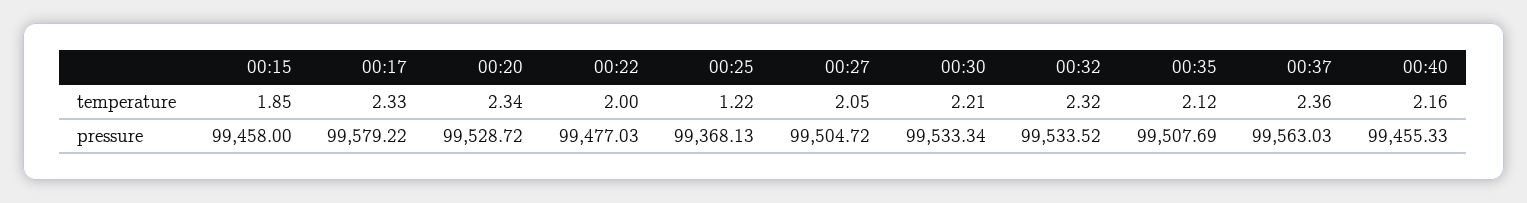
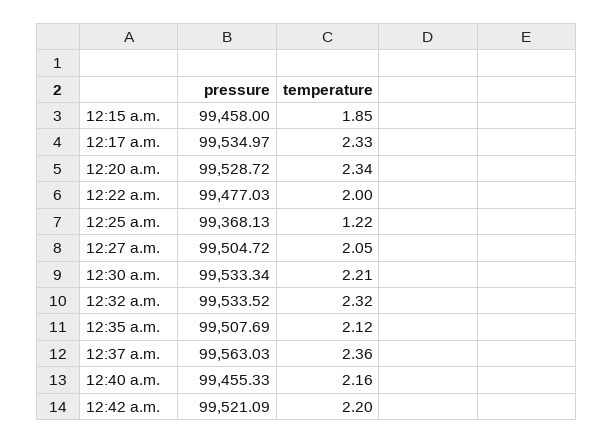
  {
    "00:15": {
      "temperature": 1.85,
      "pressure": 99458
    },
    "00:17": {
      "temperature": 2.33,
-     "pressure": 99579.22
+     "pressure": 99534.97
    },
    "00:20": {
      "temperature": 2.34,
      "pressure": 99528.72
    },
    "00:22": {
      "temperature": 2,
      "pressure": 99477.03
    },
    "00:25": {
      "temperature": 1.22,
      "pressure": 99368.13
    },
    "00:27": {
      "temperature": 2.05,
      "pressure": 99504.72
    },
    "00:30": {
      "temperature": 2.21,
      "pressure": 99533.34
    },
    "00:32": {
      "temperature": 2.32,
      "pressure": 99533.52
    },
    "00:35": {
      "temperature": 2.12,
      "pressure": 99507.69
    },
    "00:37": {
      "temperature": 2.36,
      "pressure": 99563.03
    },
    "00:40": {
      "temperature": 2.16,
      "pressure": 99455.33
-   }
+   },
+   "12:42 a.m.": {
+     "pressure": 99521.09,
+     "temperature": 2.2
+   }
  }

